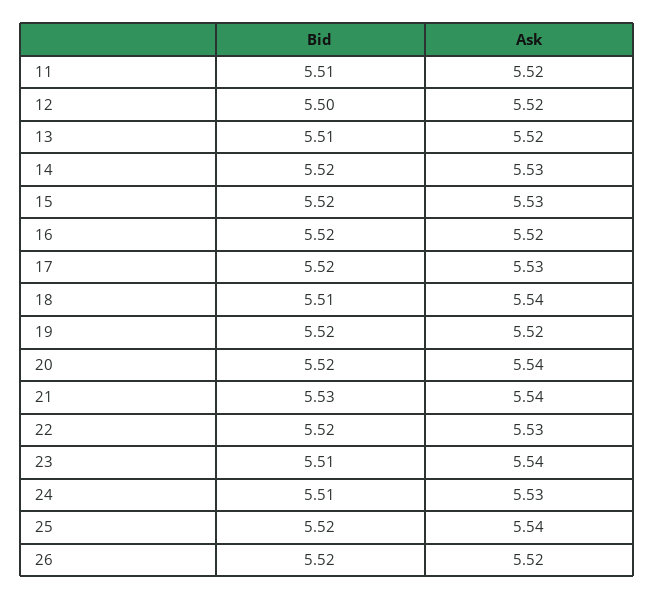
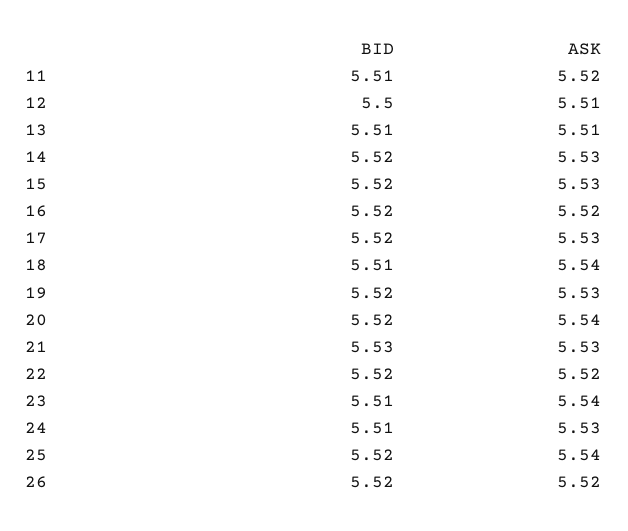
  {
    "Bid": {
      "11": 5.51,
      "12": 5.5,
      "13": 5.51,
      "14": 5.52,
      "15": 5.52,
      "16": 5.52,
      "17": 5.52,
      "18": 5.51,
      "19": 5.52,
      "20": 5.52,
      "21": 5.53,
      "22": 5.52,
      "23": 5.51,
      "24": 5.51,
      "25": 5.52,
      "26": 5.52
    },
    "Ask": {
      "11": 5.52,
-     "12": 5.52,
+     "12": 5.51,
-     "13": 5.52,
+     "13": 5.51,
      "14": 5.53,
      "15": 5.53,
      "16": 5.52,
      "17": 5.53,
      "18": 5.54,
-     "19": 5.52,
+     "19": 5.53,
      "20": 5.54,
-     "21": 5.54,
+     "21": 5.53,
-     "22": 5.53,
+     "22": 5.52,
      "23": 5.54,
      "24": 5.53,
      "25": 5.54,
      "26": 5.52
    }
  }

